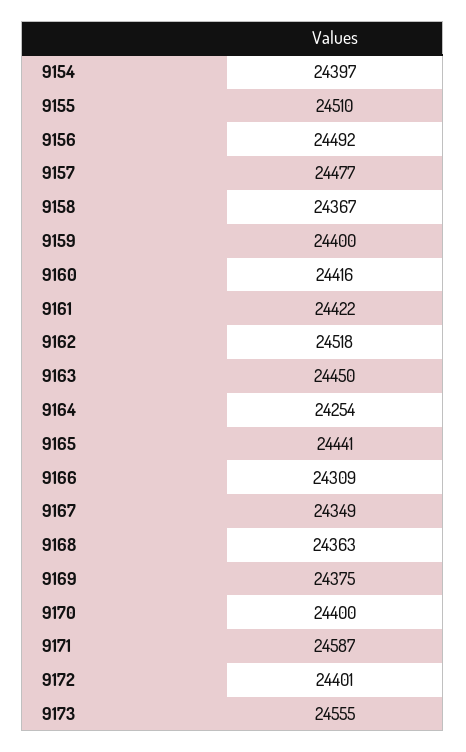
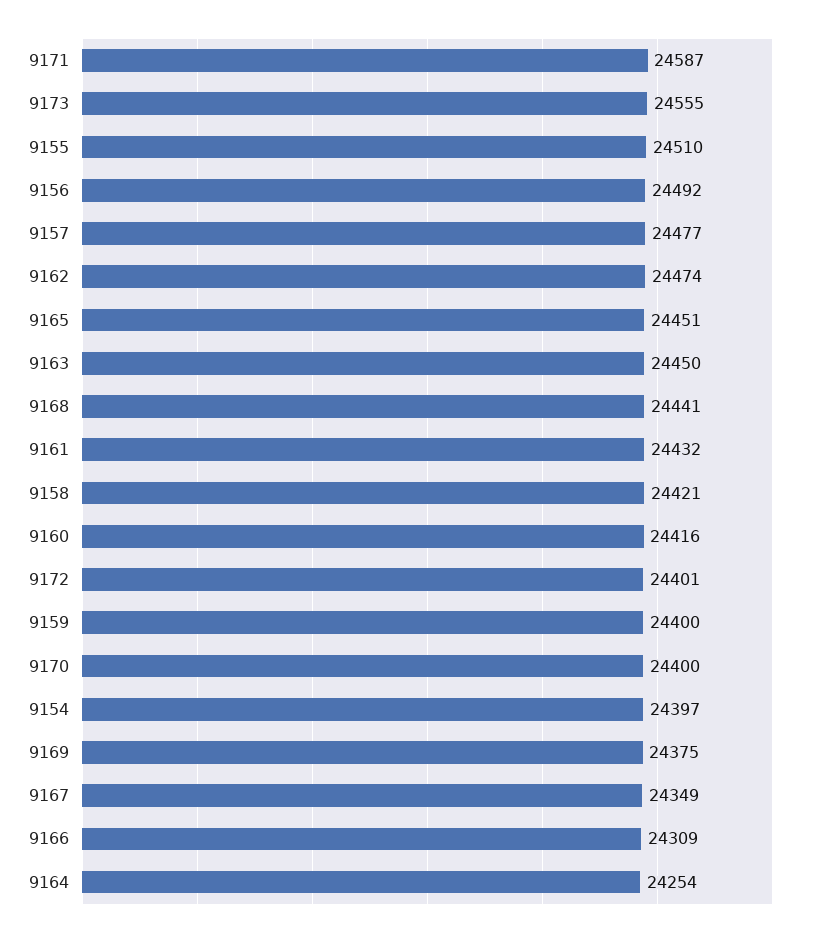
  {
    "9154": 24397,
    "9155": 24510,
    "9156": 24492,
    "9157": 24477,
-   "9158": 24367,
+   "9158": 24421,
    "9159": 24400,
    "9160": 24416,
-   "9161": 24422,
+   "9161": 24432,
-   "9162": 24518,
+   "9162": 24474,
    "9163": 24450,
    "9164": 24254,
-   "9165": 24441,
+   "9165": 24451,
    "9166": 24309,
    "9167": 24349,
-   "9168": 24363,
+   "9168": 24441,
    "9169": 24375,
    "9170": 24400,
    "9171": 24587,
    "9172": 24401,
    "9173": 24555
  }

